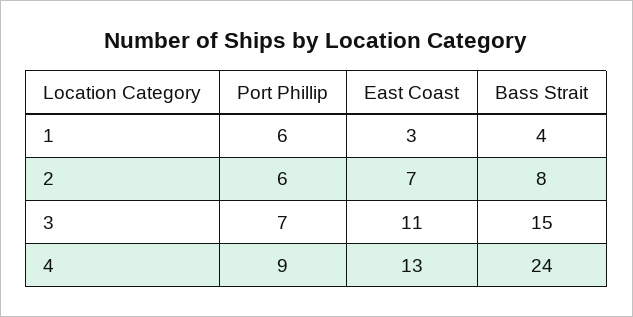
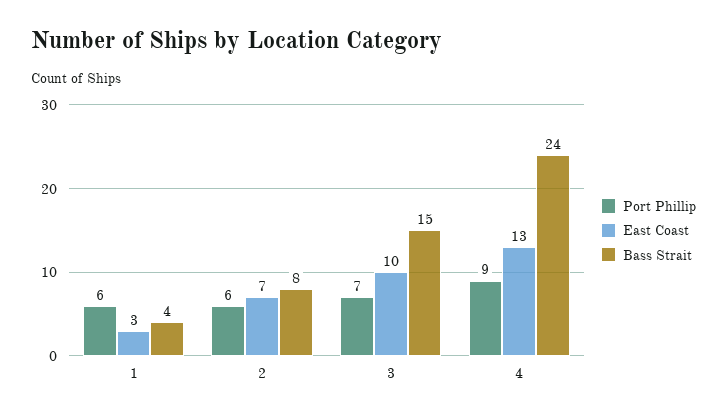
  {
    "Port Phillip": {
      "1": 6,
      "2": 6,
      "3": 7,
      "4": 9
    },
    "East Coast": {
      "1": 3,
      "2": 7,
-     "3": 11,
+     "3": 10,
      "4": 13
    },
    "Bass Strait": {
      "1": 4,
      "2": 8,
      "3": 15,
      "4": 24
    }
  }

